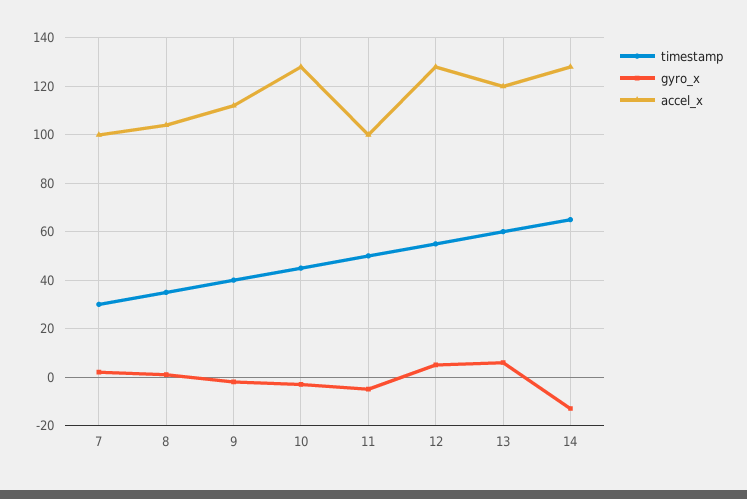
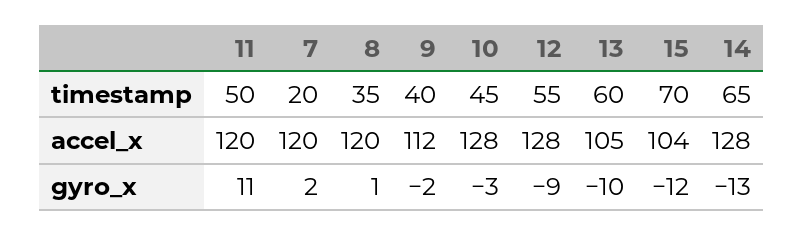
  {
    "timestamp": {
-     "7": 30,
+     "7": 20,
      "8": 35,
      "9": 40,
      "10": 45,
      "11": 50,
      "12": 55,
      "13": 60,
-     "14": 65
+     "14": 65,
+     "15": 70
    },
    "gyro_x": {
      "7": 2,
      "8": 1,
      "9": -2,
      "10": -3,
-     "11": -5,
+     "11": 11,
-     "12": 5,
+     "12": -9,
-     "13": 5,
+     "13": -10,
-     "14": -13
+     "14": -13,
+     "15": -12
    },
    "accel_x": {
-     "7": 100,
+     "7": 120,
-     "8": 105,
+     "8": 120,
      "9": 112,
      "10": 128,
-     "11": 100,
+     "11": 120,
      "12": 128,
-     "13": 120,
+     "13": 105,
-     "14": 128
+     "14": 128,
+     "15": 104
    }
  }

